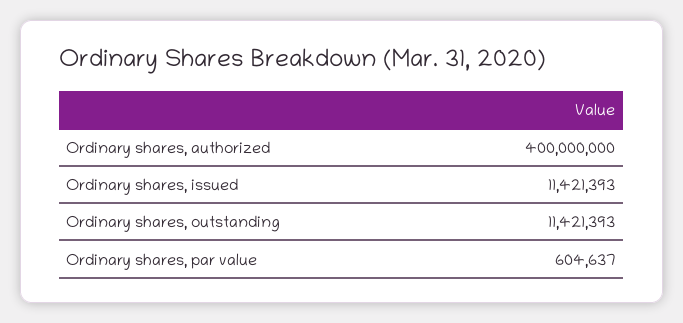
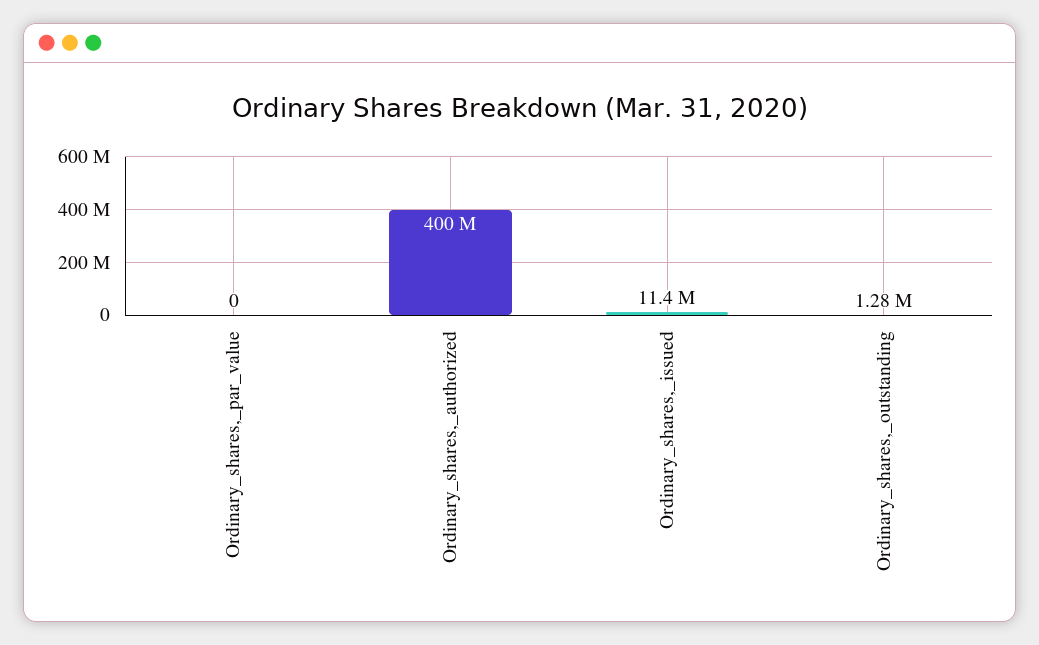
  {
    "Ordinary shares, authorized": 400000000,
    "Ordinary shares, issued": 11421393,
-   "Ordinary shares, outstanding": 11421393,
+   "Ordinary shares, outstanding": 1280000,
-   "Ordinary shares, par value": 604637
+   "Ordinary shares, par value": 0
  }

